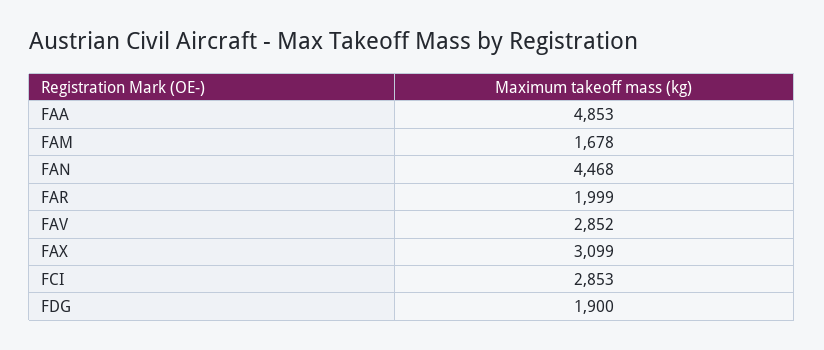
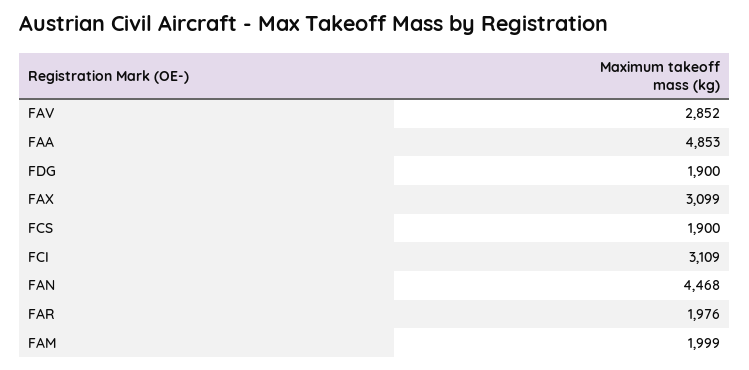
  {
    "FAA": 4853,
-   "FAM": 1678,
+   "FAM": 1999,
    "FAN": 4468,
-   "FAR": 1999,
+   "FAR": 1976,
    "FAV": 2852,
    "FAX": 3099,
-   "FCI": 2853,
+   "FCI": 3109,
-   "FDG": 1900
+   "FDG": 1900,
+   "FCS": 1900
  }

